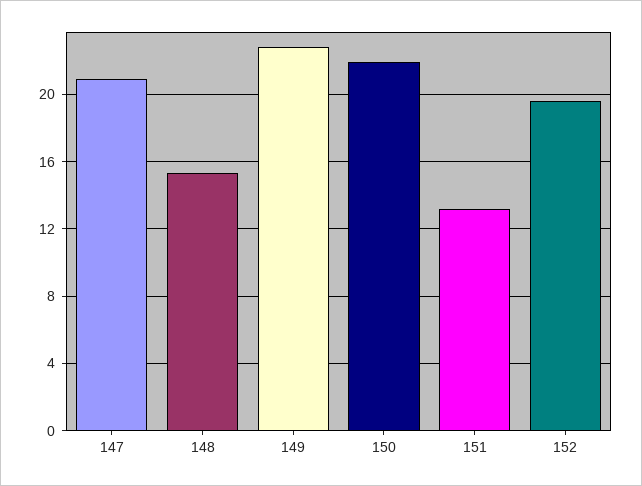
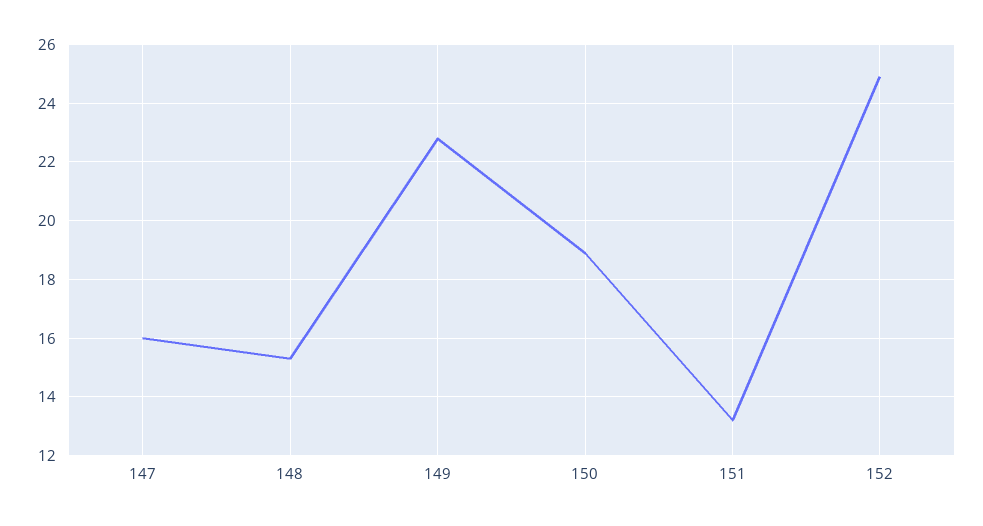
  {
-   "147": 21,
+   "147": 16,
    "148": 15.5,
    "149": 23,
-   "150": 22,
+   "150": 19,
    "151": 13,
-   "152": 19.5
+   "152": 25
  }

